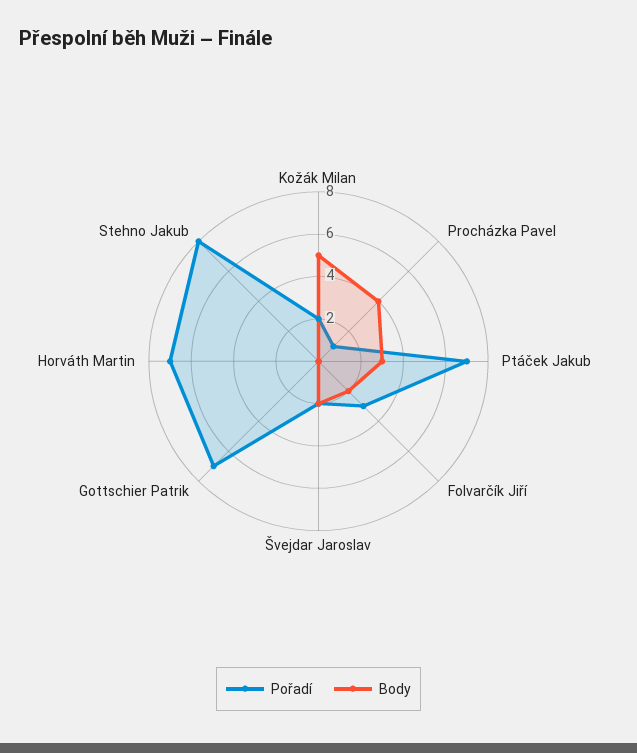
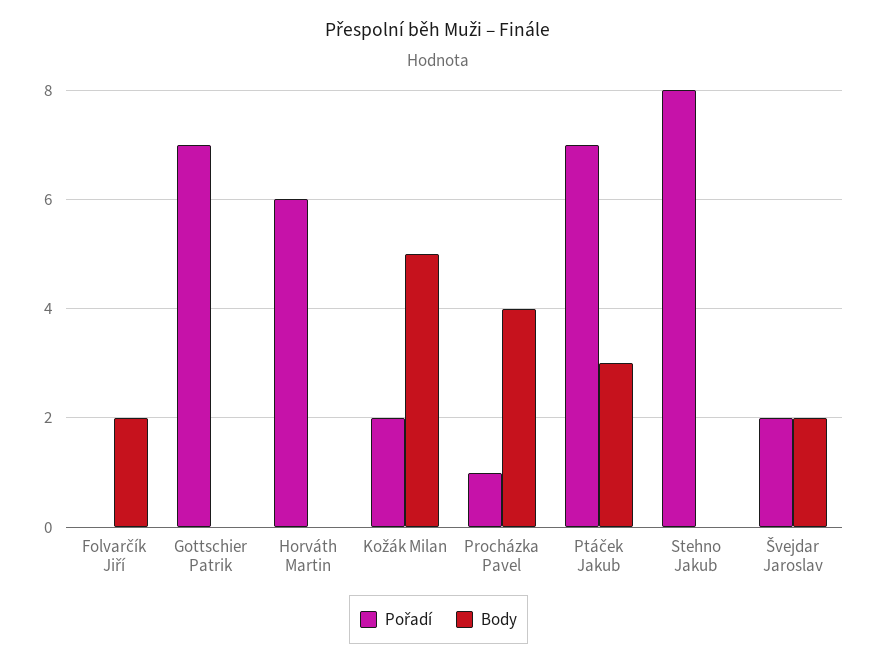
  {
    "Pořadí": {
      "Kožák Milan": 2,
      "Procházka Pavel": 1,
      "Ptáček Jakub": 7,
-     "Folvarčík Jiří": 3,
+     "Folvarčík Jiří": 0,
      "Švejdar Jaroslav": 2,
      "Gottschier Patrik": 7,
-     "Horváth Martin": 7,
+     "Horváth Martin": 6,
      "Stehno Jakub": 8
    },
    "Body": {
      "Kožák Milan": 5,
      "Procházka Pavel": 4,
      "Ptáček Jakub": 3,
      "Folvarčík Jiří": 2,
      "Švejdar Jaroslav": 2,
      "Gottschier Patrik": 0,
      "Horváth Martin": 0,
      "Stehno Jakub": 0
    }
  }

